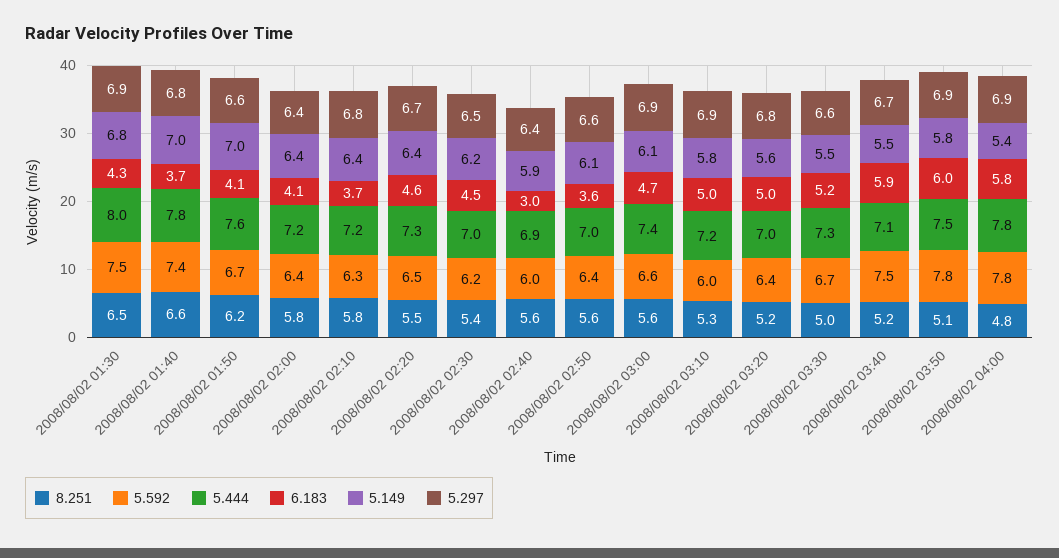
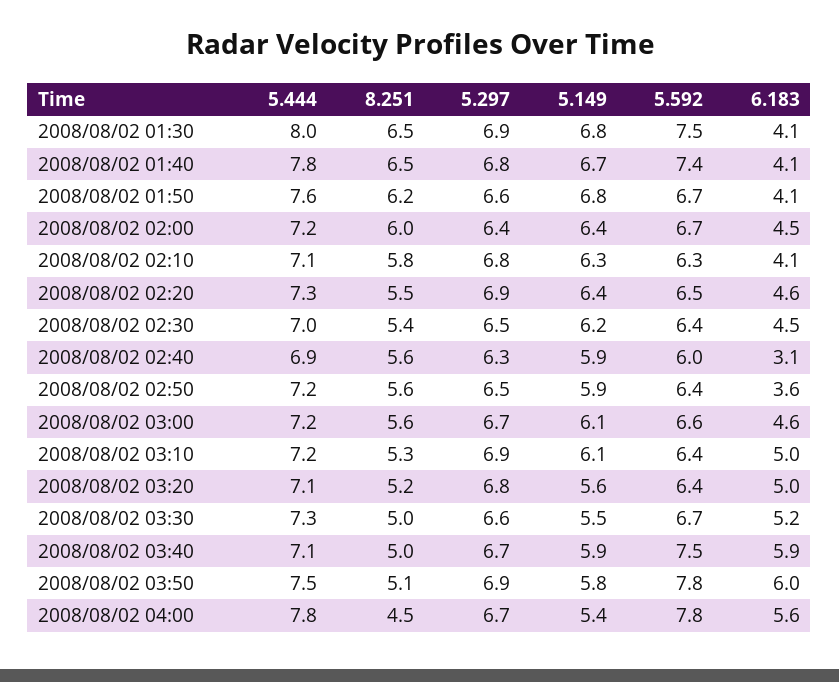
  {
    "8.251": {
      "2008/08/02 01:30": 6.5,
-     "2008/08/02 01:40": 6.6,
+     "2008/08/02 01:40": 6.5,
      "2008/08/02 01:50": 6.2,
-     "2008/08/02 02:00": 5.8,
+     "2008/08/02 02:00": 6,
      "2008/08/02 02:10": 5.8,
      "2008/08/02 02:20": 5.5,
      "2008/08/02 02:30": 5.4,
      "2008/08/02 02:40": 5.6,
      "2008/08/02 02:50": 5.6,
      "2008/08/02 03:00": 5.6,
      "2008/08/02 03:10": 5.3,
      "2008/08/02 03:20": 5.2,
      "2008/08/02 03:30": 5,
-     "2008/08/02 03:40": 5.2,
+     "2008/08/02 03:40": 5,
      "2008/08/02 03:50": 5.1,
-     "2008/08/02 04:00": 4.8
+     "2008/08/02 04:00": 4.5
    },
    "5.592": {
      "2008/08/02 01:30": 7.5,
      "2008/08/02 01:40": 7.4,
      "2008/08/02 01:50": 6.7,
-     "2008/08/02 02:00": 6.4,
+     "2008/08/02 02:00": 6.7,
      "2008/08/02 02:10": 6.3,
      "2008/08/02 02:20": 6.5,
-     "2008/08/02 02:30": 6.2,
+     "2008/08/02 02:30": 6.4,
      "2008/08/02 02:40": 6,
      "2008/08/02 02:50": 6.4,
      "2008/08/02 03:00": 6.6,
-     "2008/08/02 03:10": 6,
+     "2008/08/02 03:10": 6.4,
      "2008/08/02 03:20": 6.4,
      "2008/08/02 03:30": 6.7,
      "2008/08/02 03:40": 7.5,
      "2008/08/02 03:50": 7.8,
      "2008/08/02 04:00": 7.8
    },
    "5.444": {
      "2008/08/02 01:30": 8,
      "2008/08/02 01:40": 7.8,
      "2008/08/02 01:50": 7.6,
      "2008/08/02 02:00": 7.2,
-     "2008/08/02 02:10": 7.2,
+     "2008/08/02 02:10": 7.1,
      "2008/08/02 02:20": 7.3,
      "2008/08/02 02:30": 7,
      "2008/08/02 02:40": 6.9,
-     "2008/08/02 02:50": 7,
+     "2008/08/02 02:50": 7.2,
-     "2008/08/02 03:00": 7.4,
+     "2008/08/02 03:00": 7.2,
      "2008/08/02 03:10": 7.2,
-     "2008/08/02 03:20": 7,
+     "2008/08/02 03:20": 7.1,
      "2008/08/02 03:30": 7.3,
      "2008/08/02 03:40": 7.1,
      "2008/08/02 03:50": 7.5,
      "2008/08/02 04:00": 7.8
    },
    "6.183": {
-     "2008/08/02 01:30": 4.3,
+     "2008/08/02 01:30": 4.1,
-     "2008/08/02 01:40": 3.7,
+     "2008/08/02 01:40": 4.1,
      "2008/08/02 01:50": 4.1,
-     "2008/08/02 02:00": 4.1,
+     "2008/08/02 02:00": 4.5,
-     "2008/08/02 02:10": 3.7,
+     "2008/08/02 02:10": 4.1,
      "2008/08/02 02:20": 4.6,
      "2008/08/02 02:30": 4.5,
-     "2008/08/02 02:40": 3,
+     "2008/08/02 02:40": 3.1,
      "2008/08/02 02:50": 3.6,
-     "2008/08/02 03:00": 4.7,
+     "2008/08/02 03:00": 4.6,
      "2008/08/02 03:10": 5,
      "2008/08/02 03:20": 5,
      "2008/08/02 03:30": 5.2,
      "2008/08/02 03:40": 5.9,
      "2008/08/02 03:50": 6,
-     "2008/08/02 04:00": 5.8
+     "2008/08/02 04:00": 5.6
    },
    "5.149": {
      "2008/08/02 01:30": 6.8,
-     "2008/08/02 01:40": 7,
+     "2008/08/02 01:40": 6.7,
-     "2008/08/02 01:50": 7,
+     "2008/08/02 01:50": 6.8,
      "2008/08/02 02:00": 6.4,
-     "2008/08/02 02:10": 6.4,
+     "2008/08/02 02:10": 6.3,
      "2008/08/02 02:20": 6.4,
      "2008/08/02 02:30": 6.2,
      "2008/08/02 02:40": 5.9,
-     "2008/08/02 02:50": 6.1,
+     "2008/08/02 02:50": 5.9,
      "2008/08/02 03:00": 6.1,
-     "2008/08/02 03:10": 5.8,
+     "2008/08/02 03:10": 6.1,
      "2008/08/02 03:20": 5.6,
      "2008/08/02 03:30": 5.5,
-     "2008/08/02 03:40": 5.5,
+     "2008/08/02 03:40": 5.9,
      "2008/08/02 03:50": 5.8,
      "2008/08/02 04:00": 5.4
    },
    "5.297": {
      "2008/08/02 01:30": 6.9,
      "2008/08/02 01:40": 6.8,
      "2008/08/02 01:50": 6.6,
      "2008/08/02 02:00": 6.4,
      "2008/08/02 02:10": 6.8,
-     "2008/08/02 02:20": 6.7,
+     "2008/08/02 02:20": 6.9,
      "2008/08/02 02:30": 6.5,
-     "2008/08/02 02:40": 6.4,
+     "2008/08/02 02:40": 6.3,
-     "2008/08/02 02:50": 6.6,
+     "2008/08/02 02:50": 6.5,
-     "2008/08/02 03:00": 6.9,
+     "2008/08/02 03:00": 6.7,
      "2008/08/02 03:10": 6.9,
      "2008/08/02 03:20": 6.8,
      "2008/08/02 03:30": 6.6,
      "2008/08/02 03:40": 6.7,
      "2008/08/02 03:50": 6.9,
-     "2008/08/02 04:00": 6.9
+     "2008/08/02 04:00": 6.7
    }
  }

